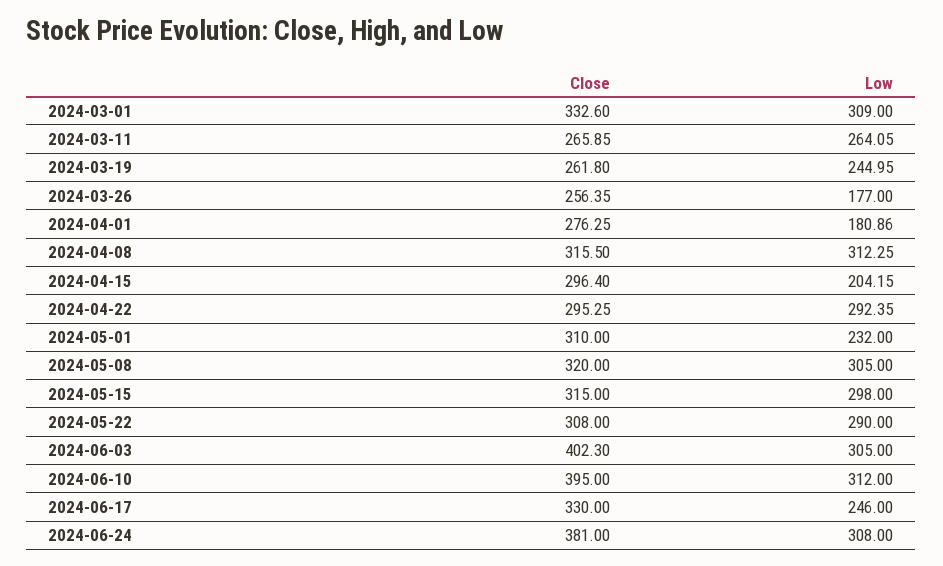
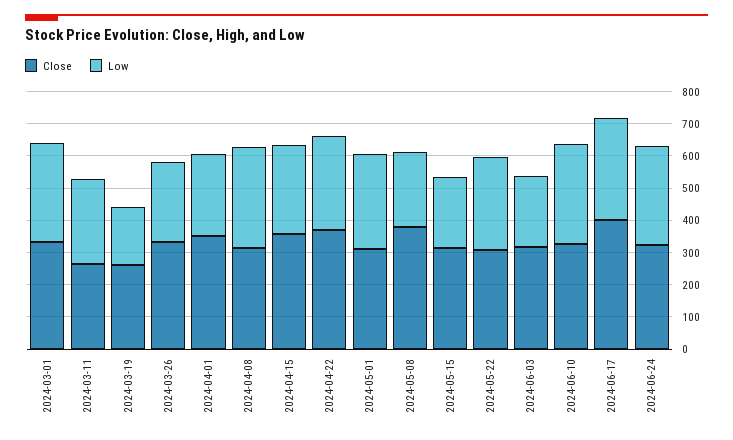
  {
    "Close": {
      "2024-03-01": 332.6,
      "2024-03-11": 265.85,
      "2024-03-19": 261.8,
-     "2024-03-26": 256.35,
+     "2024-03-26": 325,
-     "2024-04-01": 276.25,
+     "2024-04-01": 350,
      "2024-04-08": 315.5,
-     "2024-04-15": 296.4,
+     "2024-04-15": 350,
-     "2024-04-22": 295.25,
+     "2024-04-22": 375,
      "2024-05-01": 310,
-     "2024-05-08": 320,
+     "2024-05-08": 375,
      "2024-05-15": 315,
      "2024-05-22": 308,
-     "2024-06-03": 402.3,
+     "2024-06-03": 325,
-     "2024-06-10": 395,
+     "2024-06-10": 325,
-     "2024-06-17": 330,
+     "2024-06-17": 400,
-     "2024-06-24": 381
+     "2024-06-24": 325
    },
    "Low": {
      "2024-03-01": 309,
      "2024-03-11": 264.05,
-     "2024-03-19": 244.95,
+     "2024-03-19": 175,
-     "2024-03-26": 177,
+     "2024-03-26": 250,
-     "2024-04-01": 180.86,
+     "2024-04-01": 250,
      "2024-04-08": 312.25,
-     "2024-04-15": 204.15,
+     "2024-04-15": 275,
      "2024-04-22": 292.35,
-     "2024-05-01": 232,
+     "2024-05-01": 300,
-     "2024-05-08": 305,
+     "2024-05-08": 225,
-     "2024-05-15": 298,
+     "2024-05-15": 225,
      "2024-05-22": 290,
-     "2024-06-03": 305,
+     "2024-06-03": 225,
      "2024-06-10": 312,
-     "2024-06-17": 246,
+     "2024-06-17": 325,
      "2024-06-24": 308
    }
  }

